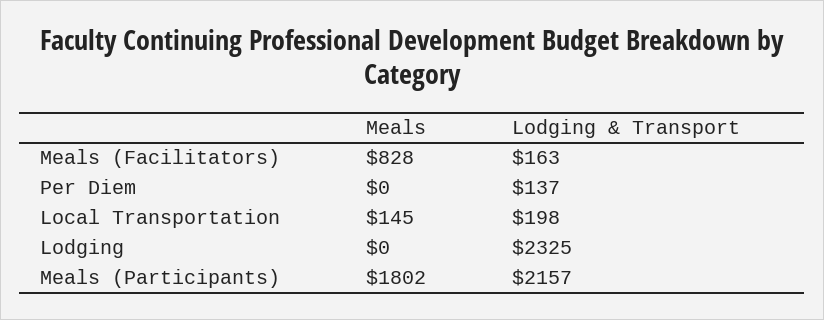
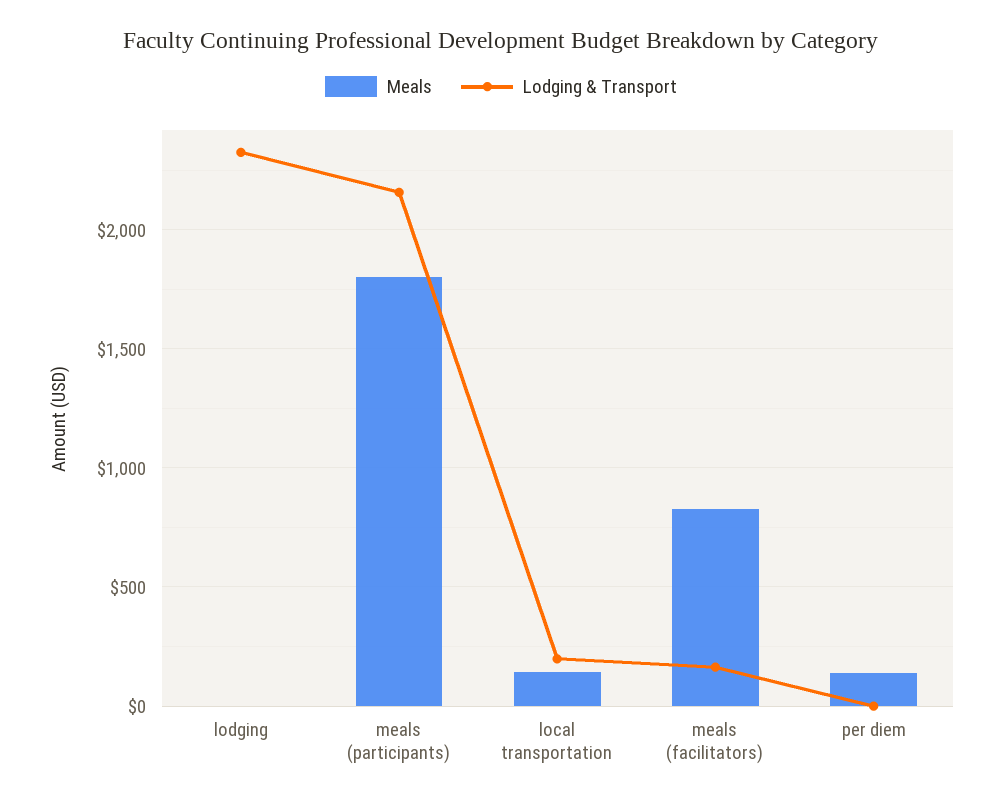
  {
    "Meals": {
      "Meals (Facilitators)": 828,
-     "Per Diem": 0,
+     "Per Diem": 150,
      "Local Transportation": 145,
      "Lodging": 0,
      "Meals (Participants)": 1802
    },
    "Lodging & Transport": {
      "Meals (Facilitators)": 163,
-     "Per Diem": 137,
+     "Per Diem": 0,
      "Local Transportation": 198,
      "Lodging": 2325,
      "Meals (Participants)": 2157
    }
  }

